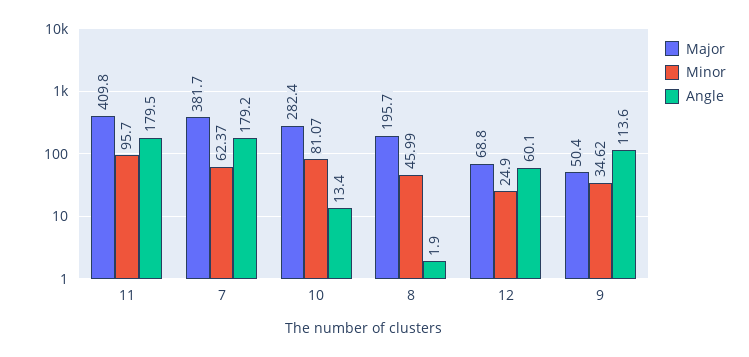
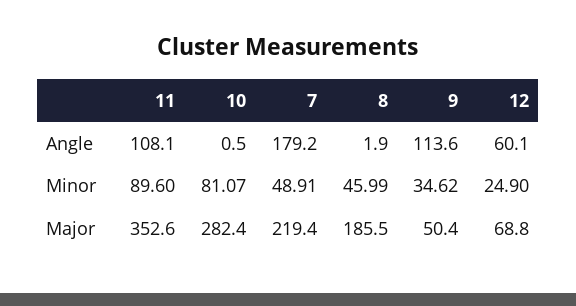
  {
    "Major": {
-     "11": 409.8,
+     "11": 352.6,
-     "7": 381.7,
+     "7": 219.4,
      "10": 282.4,
-     "8": 195.7,
+     "8": 185.5,
      "12": 68.8,
      "9": 50.4
    },
    "Minor": {
-     "11": 95.7,
+     "11": 89.6,
-     "7": 62.37,
+     "7": 48.91,
      "10": 81.07,
      "8": 45.99,
      "12": 24.9,
      "9": 34.62
    },
    "Angle": {
-     "11": 179.5,
+     "11": 108.1,
      "7": 179.2,
-     "10": 13.4,
+     "10": 0.5,
      "8": 1.9,
      "12": 60.1,
      "9": 113.6
    }
  }

